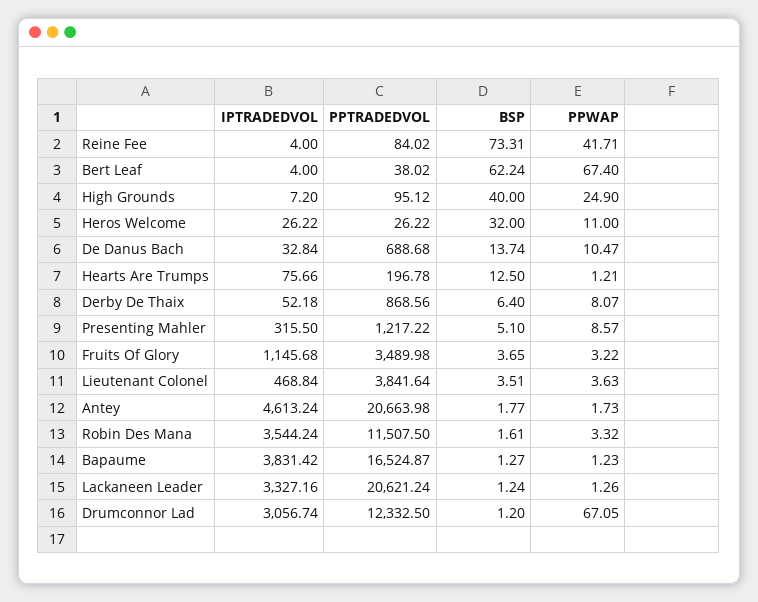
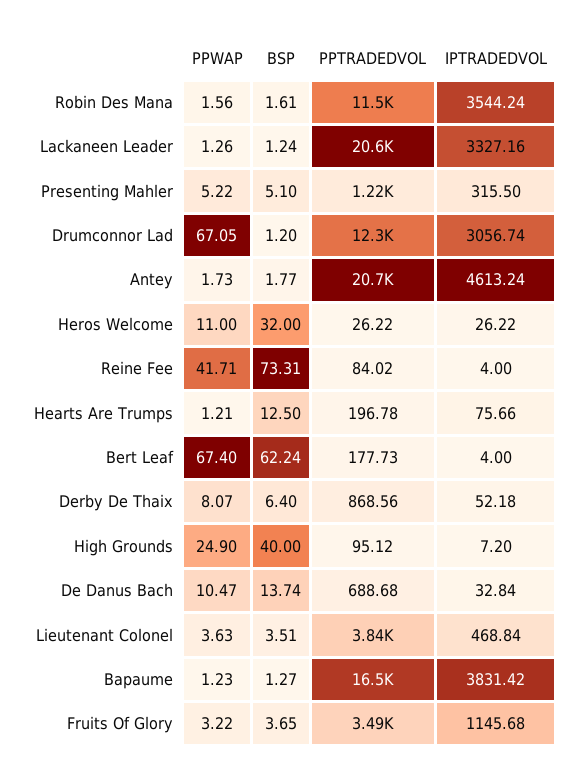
  {
    "IPTRADEDVOL": {
      "Reine Fee": 4,
      "Bert Leaf": 4,
      "High Grounds": 7.2,
      "Heros Welcome": 26.22,
      "De Danus Bach": 32.84,
      "Hearts Are Trumps": 75.66,
      "Derby De Thaix": 52.18,
      "Presenting Mahler": 315.5,
      "Fruits Of Glory": 1145.68,
      "Lieutenant Colonel": 468.84,
      "Antey": 4613.24,
      "Robin Des Mana": 3544.24,
      "Bapaume": 3831.42,
      "Lackaneen Leader": 3327.16,
      "Drumconnor Lad": 3056.74
    },
    "PPTRADEDVOL": {
      "Reine Fee": 84.02,
-     "Bert Leaf": 38.02,
+     "Bert Leaf": 177.73,
      "High Grounds": 95.12,
      "Heros Welcome": 26.22,
      "De Danus Bach": 688.68,
      "Hearts Are Trumps": 196.78,
      "Derby De Thaix": 868.56,
      "Presenting Mahler": 1217.22,
      "Fruits Of Glory": 3489.98,
      "Lieutenant Colonel": 3841.64,
      "Antey": 20663.98,
      "Robin Des Mana": 11507.5,
      "Bapaume": 16524.87,
      "Lackaneen Leader": 20621.24,
      "Drumconnor Lad": 12332.5
    },
    "BSP": {
      "Reine Fee": 73.31,
      "Bert Leaf": 62.24,
      "High Grounds": 40,
      "Heros Welcome": 32,
      "De Danus Bach": 13.74,
      "Hearts Are Trumps": 12.5,
      "Derby De Thaix": 6.4,
      "Presenting Mahler": 5.1,
      "Fruits Of Glory": 3.65,
      "Lieutenant Colonel": 3.51,
      "Antey": 1.77,
      "Robin Des Mana": 1.61,
      "Bapaume": 1.27,
      "Lackaneen Leader": 1.24,
      "Drumconnor Lad": 1.2
    },
    "PPWAP": {
      "Reine Fee": 41.71,
      "Bert Leaf": 67.4,
      "High Grounds": 24.9,
      "Heros Welcome": 11,
      "De Danus Bach": 10.47,
      "Hearts Are Trumps": 1.21,
      "Derby De Thaix": 8.07,
-     "Presenting Mahler": 8.57,
+     "Presenting Mahler": 5.22,
      "Fruits Of Glory": 3.22,
      "Lieutenant Colonel": 3.63,
      "Antey": 1.73,
-     "Robin Des Mana": 3.32,
+     "Robin Des Mana": 1.56,
      "Bapaume": 1.23,
      "Lackaneen Leader": 1.26,
      "Drumconnor Lad": 67.05
    }
  }

